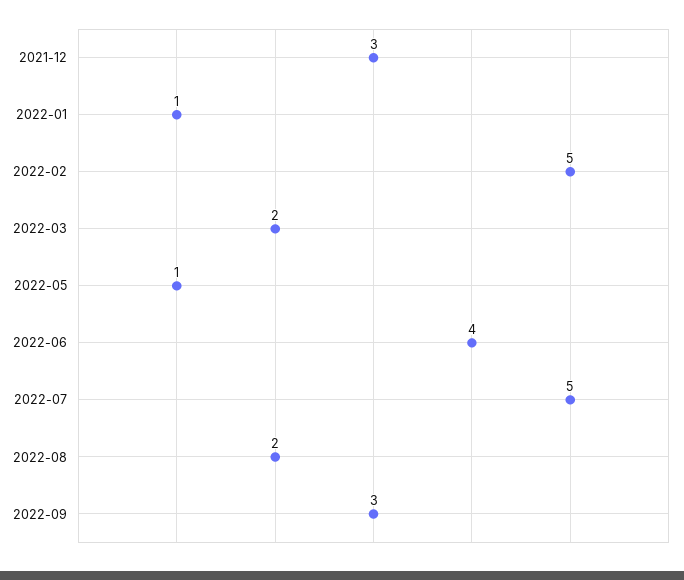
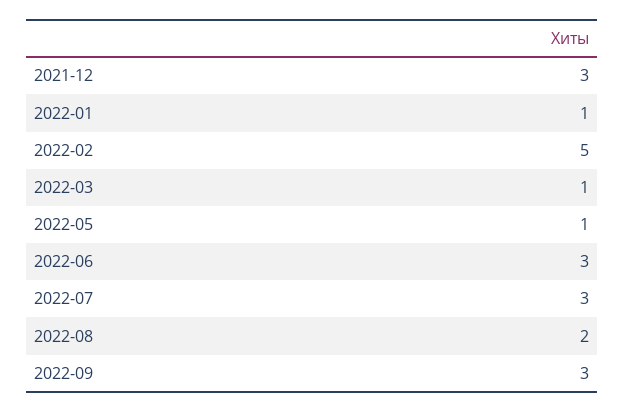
  {
    "2021-12": 3,
    "2022-01": 1,
    "2022-02": 5,
-   "2022-03": 2,
+   "2022-03": 1,
    "2022-05": 1,
-   "2022-06": 4,
+   "2022-06": 3,
-   "2022-07": 5,
+   "2022-07": 3,
    "2022-08": 2,
    "2022-09": 3
  }

